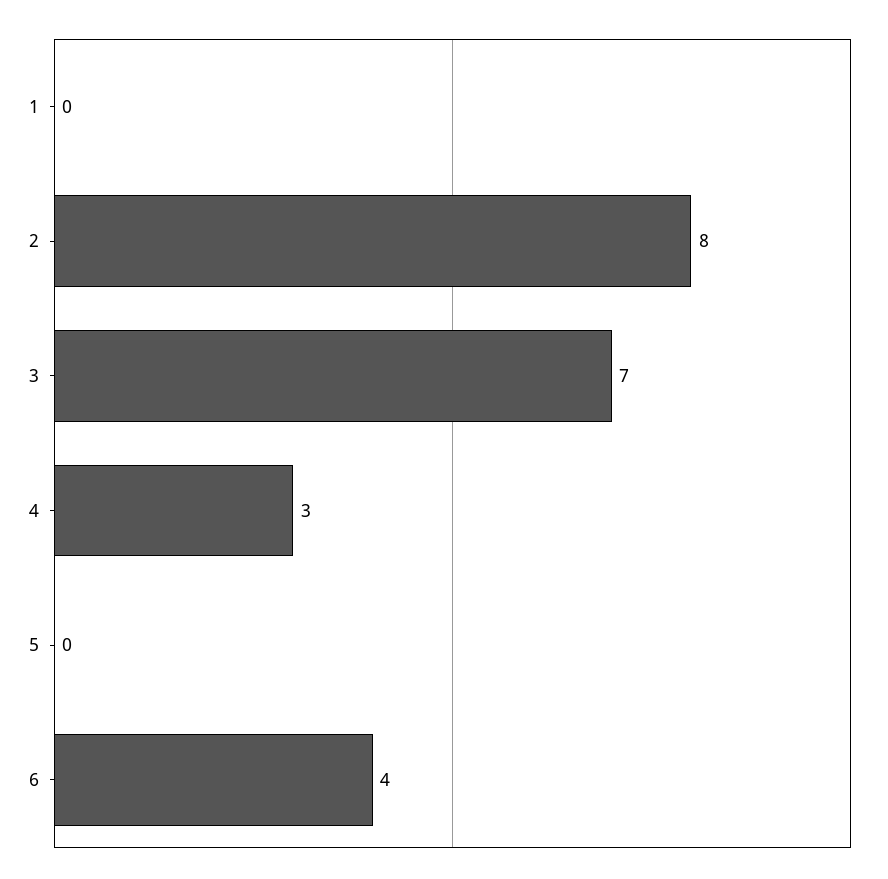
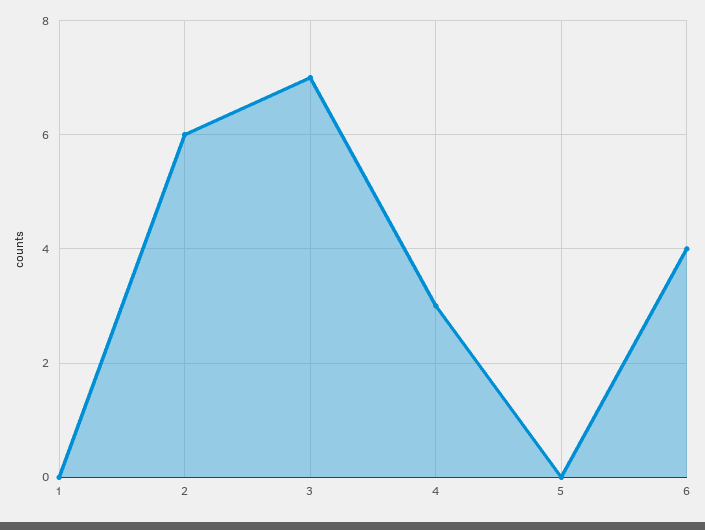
  {
    "1": 0,
-   "2": 8,
+   "2": 6,
    "3": 7,
    "4": 3,
    "5": 0,
    "6": 4
  }

